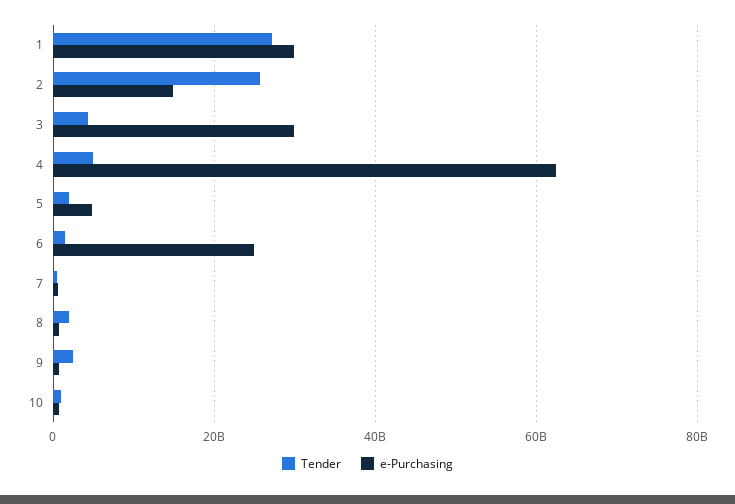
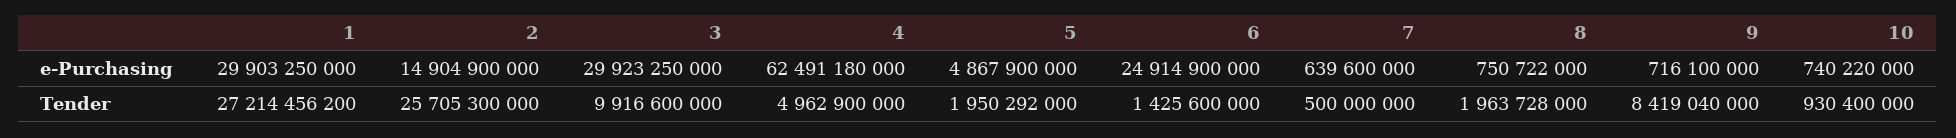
  {
    "Tender": {
      "1": 27214456200,
      "2": 25705300000,
-     "3": 4000000000,
+     "3": 9916600000,
      "4": 4962900000,
      "5": 1950292000,
      "6": 1425600000,
      "7": 500000000,
      "8": 1963728000,
-     "9": 2000000000,
+     "9": 8419040000,
      "10": 930400000
    },
    "e-Purchasing": {
      "1": 29903250000,
      "2": 14904900000,
      "3": 29923250000,
      "4": 62491180000,
      "5": 4867900000,
      "6": 24914900000,
      "7": 639600000,
      "8": 750722000,
      "9": 716100000,
      "10": 740220000
    }
  }

